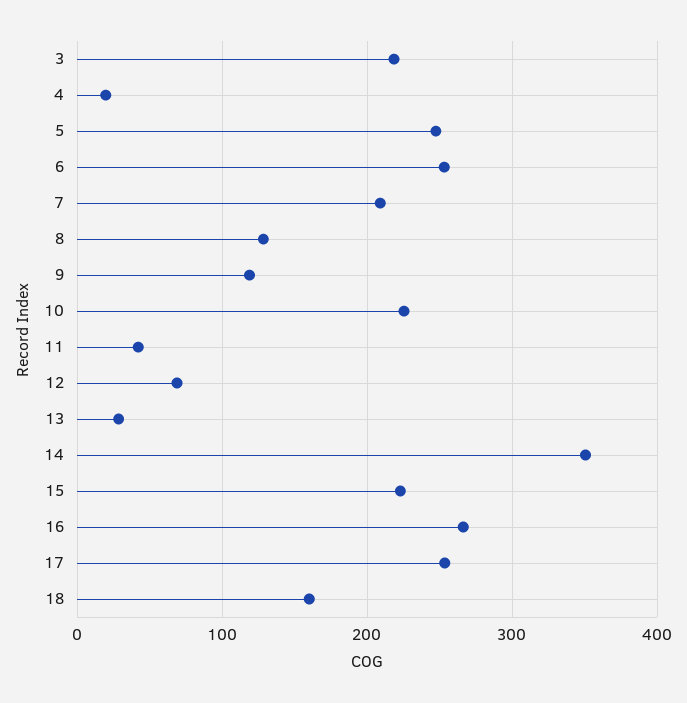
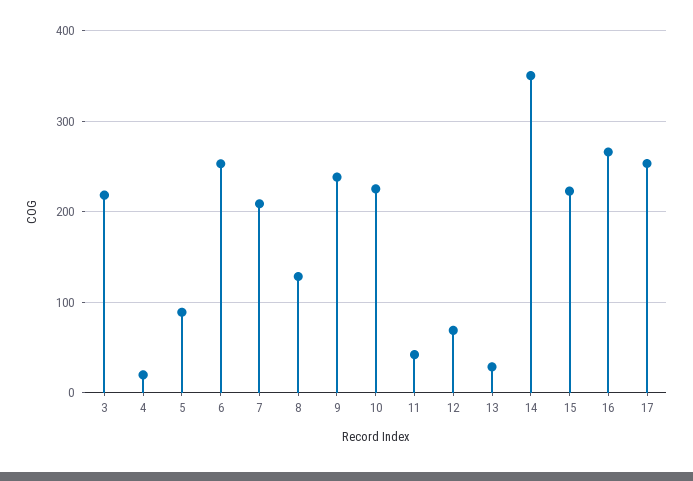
  {
    "3": 220,
    "4": 20,
-   "5": 250,
+   "5": 90,
    "6": 250,
    "7": 210,
    "8": 130,
-   "9": 120,
+   "9": 240,
    "10": 230,
    "11": 40,
    "12": 70,
    "13": 30,
    "14": 350,
    "15": 220,
    "16": 270,
-   "17": 250,
+   "17": 250
-   "18": 160
  }

